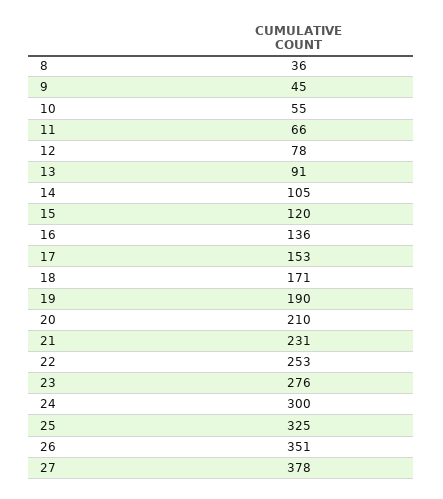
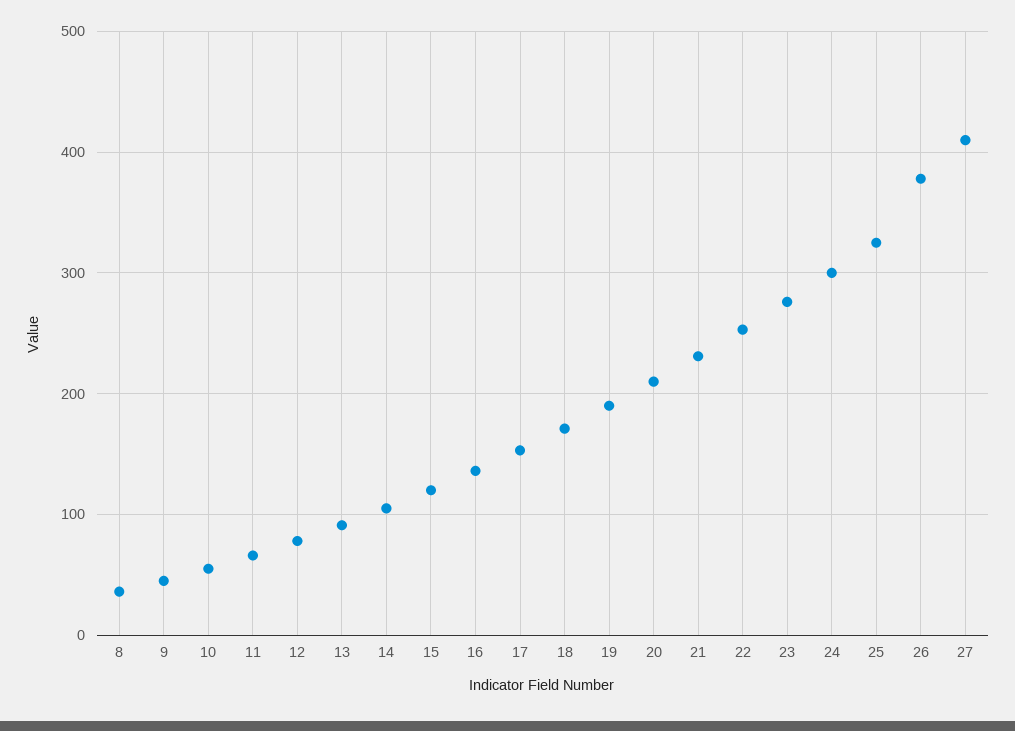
  {
    "8": 36,
    "9": 45,
    "10": 55,
    "11": 66,
    "12": 78,
    "13": 91,
    "14": 105,
    "15": 120,
    "16": 136,
    "17": 153,
    "18": 171,
    "19": 190,
    "20": 210,
    "21": 231,
    "22": 253,
    "23": 276,
    "24": 300,
    "25": 325,
-   "26": 351,
+   "26": 380,
-   "27": 378
+   "27": 410
  }

